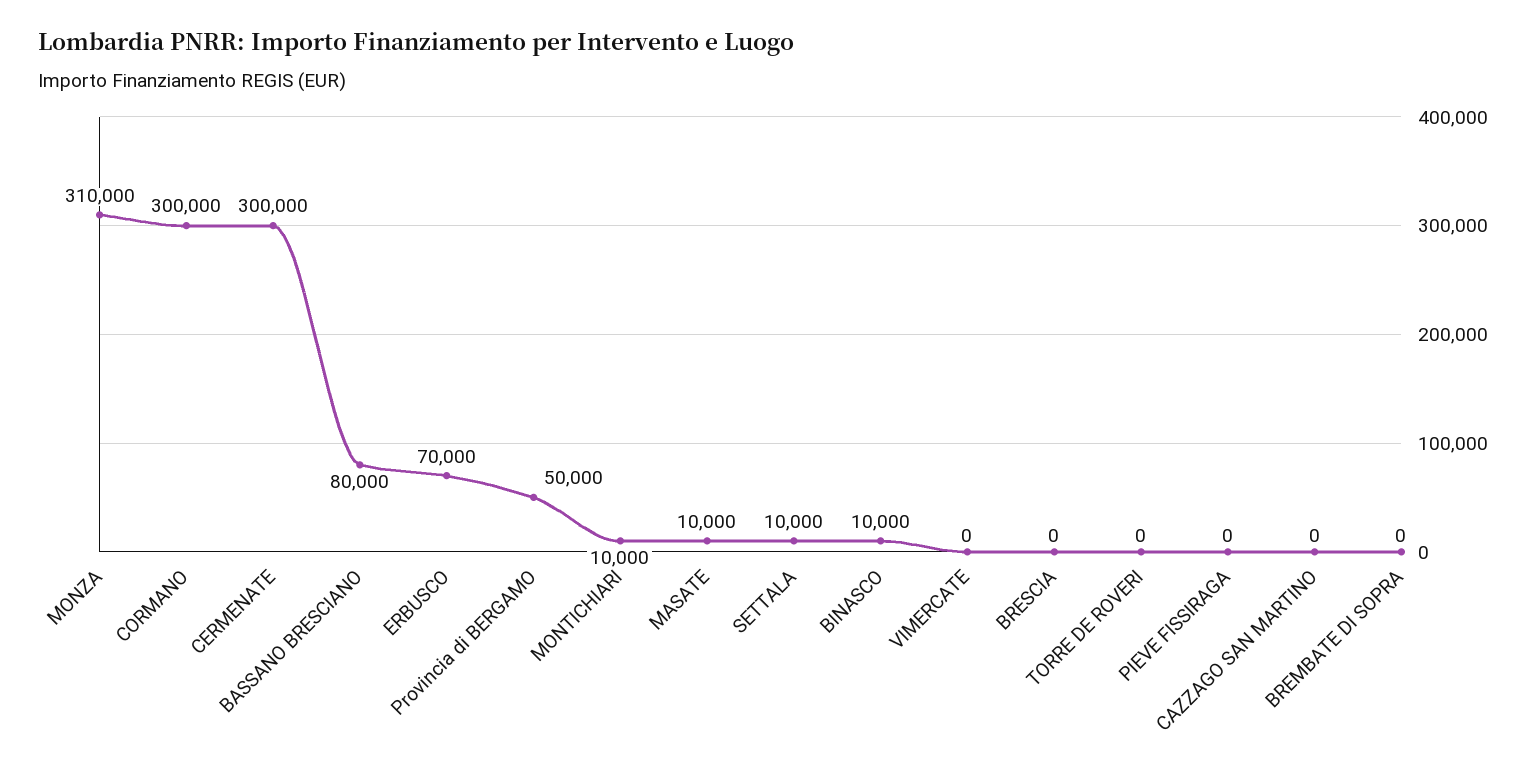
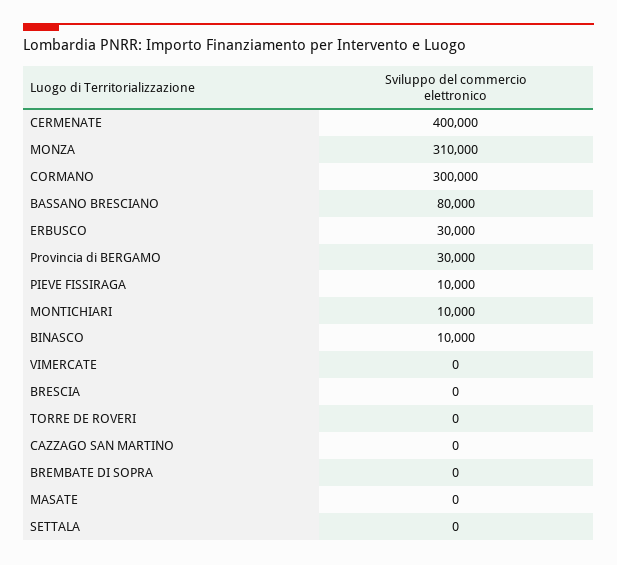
  {
    "MONZA": 310000,
    "CORMANO": 300000,
-   "CERMENATE": 300000,
+   "CERMENATE": 400000,
    "BASSANO BRESCIANO": 80000,
-   "ERBUSCO": 70000,
+   "ERBUSCO": 30000,
-   "Provincia di BERGAMO": 50000,
+   "Provincia di BERGAMO": 30000,
    "MONTICHIARI": 10000,
-   "MASATE": 10000,
+   "MASATE": 0,
-   "SETTALA": 10000,
+   "SETTALA": 0,
    "BINASCO": 10000,
    "VIMERCATE": 0,
    "BRESCIA": 0,
    "TORRE DE ROVERI": 0,
-   "PIEVE FISSIRAGA": 0,
+   "PIEVE FISSIRAGA": 10000,
    "CAZZAGO SAN MARTINO": 0,
    "BREMBATE DI SOPRA": 0
  }

